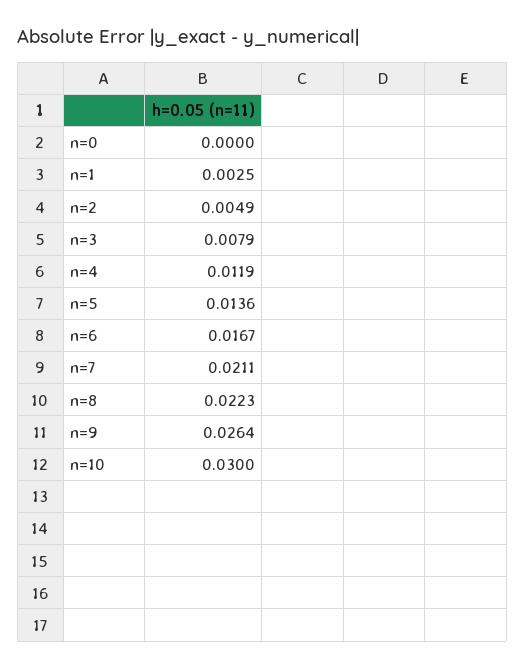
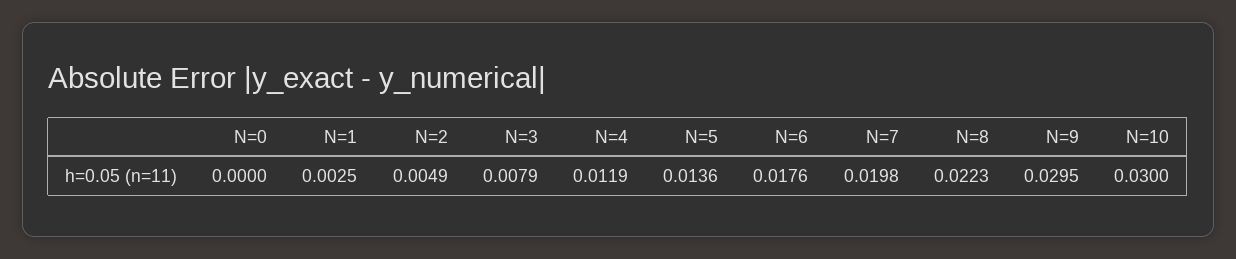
  {
    "n=0": 0,
    "n=1": 0.0025,
    "n=2": 0.0049,
    "n=3": 0.0079,
    "n=4": 0.0119,
    "n=5": 0.0136,
-   "n=6": 0.0167,
+   "n=6": 0.0176,
-   "n=7": 0.0211,
+   "n=7": 0.0198,
    "n=8": 0.0223,
-   "n=9": 0.0264,
+   "n=9": 0.0295,
    "n=10": 0.03
  }

